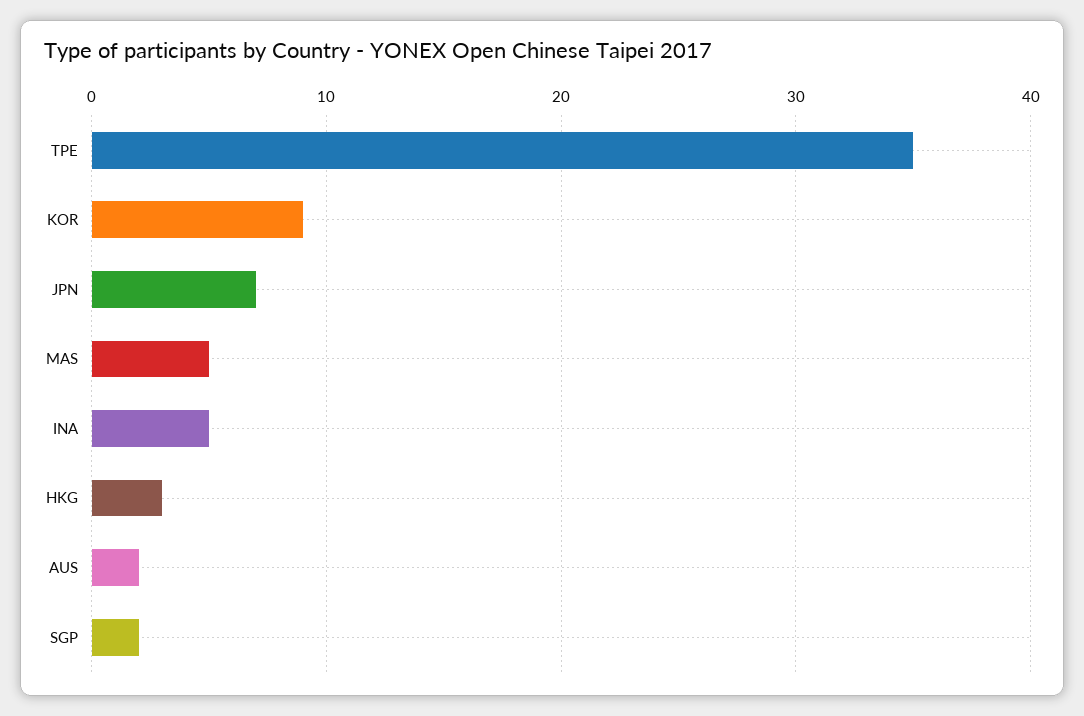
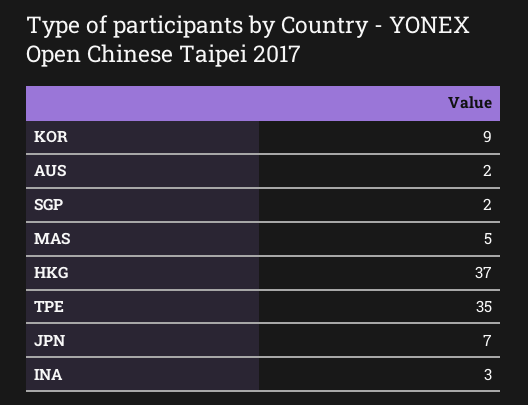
  {
    "TPE": 35,
    "KOR": 9,
    "JPN": 7,
    "MAS": 5,
-   "INA": 5,
+   "INA": 3,
-   "HKG": 3,
+   "HKG": 37,
    "AUS": 2,
    "SGP": 2
  }

